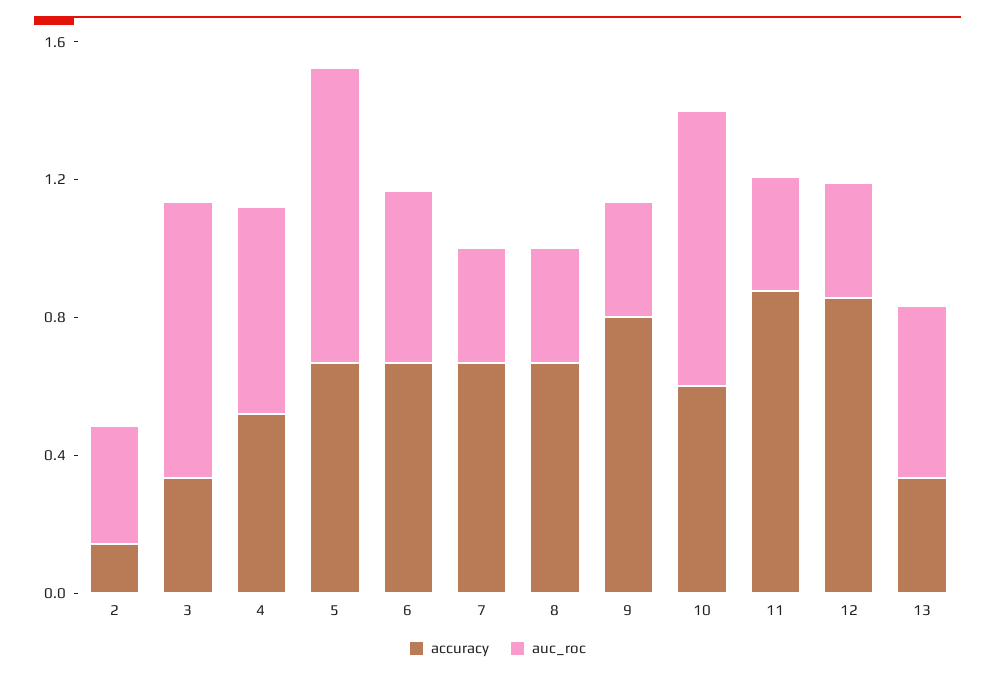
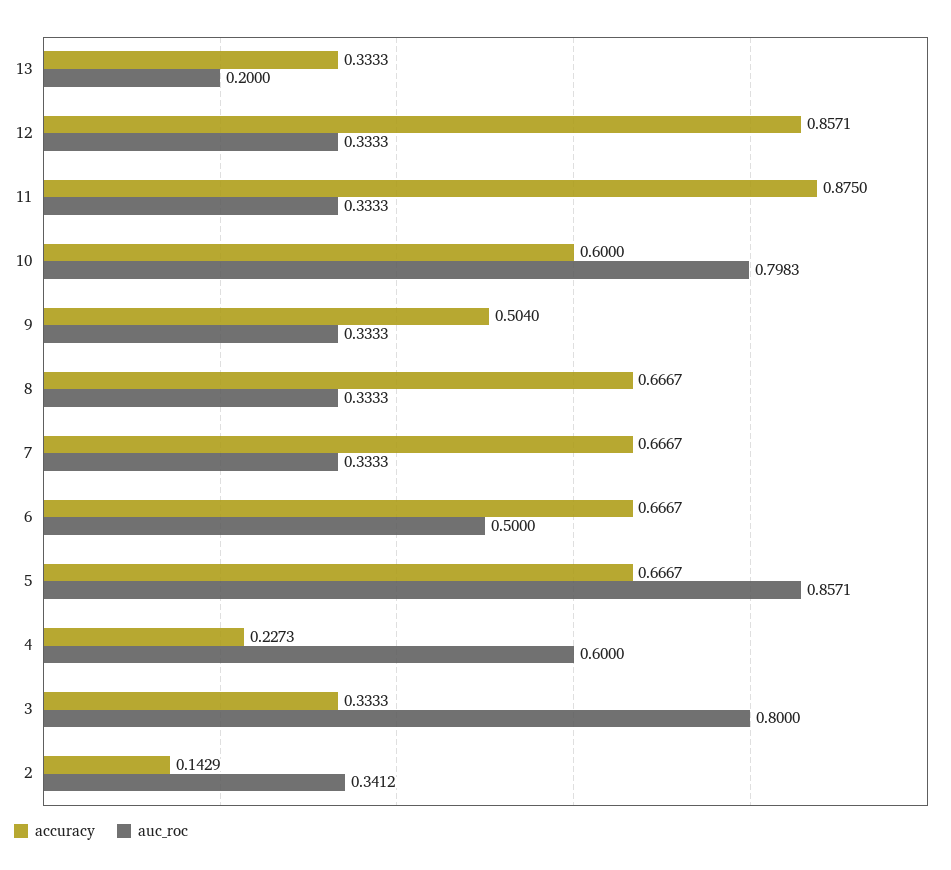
  {
    "accuracy": {
      "2": 0.1429,
      "3": 0.3333,
-     "4": 0.5,
+     "4": 0.2273,
      "5": 0.6667,
      "6": 0.6667,
      "7": 0.6667,
      "8": 0.6667,
-     "9": 0.8,
+     "9": 0.504,
      "10": 0.6,
      "11": 0.875,
      "12": 0.8571,
      "13": 0.3333
    },
    "auc_roc": {
      "2": 0.3412,
      "3": 0.8,
      "4": 0.6,
      "5": 0.8571,
      "6": 0.5,
      "7": 0.3333,
      "8": 0.3333,
      "9": 0.3333,
      "10": 0.7983,
      "11": 0.3333,
      "12": 0.3333,
-     "13": 0.5
+     "13": 0.2
    }
  }

